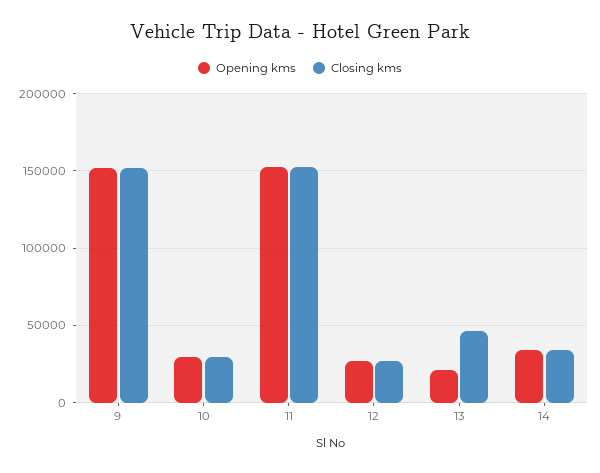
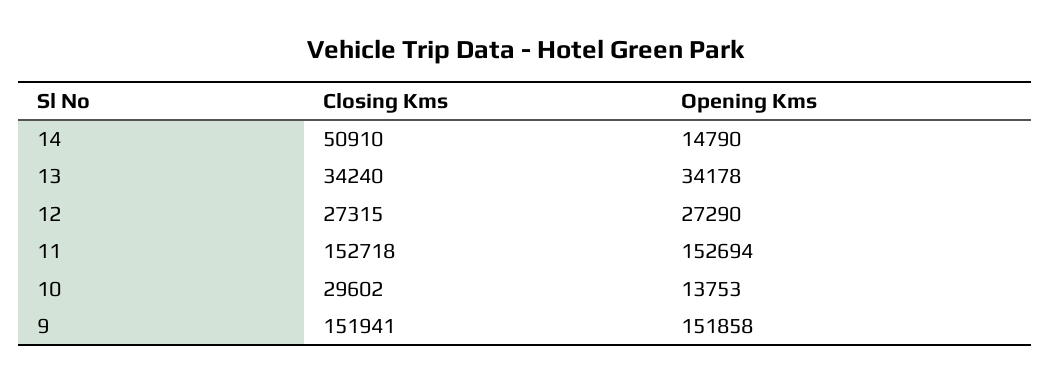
  {
    "Opening kms": {
      "9": 151858,
-     "10": 30000,
+     "10": 13753,
      "11": 152694,
      "12": 27290,
-     "13": 20000,
+     "13": 34178,
-     "14": 35000
+     "14": 14790
    },
    "Closing kms": {
      "9": 151941,
      "10": 29602,
      "11": 152718,
      "12": 27315,
-     "13": 45000,
+     "13": 34240,
-     "14": 35000
+     "14": 50910
    }
  }

